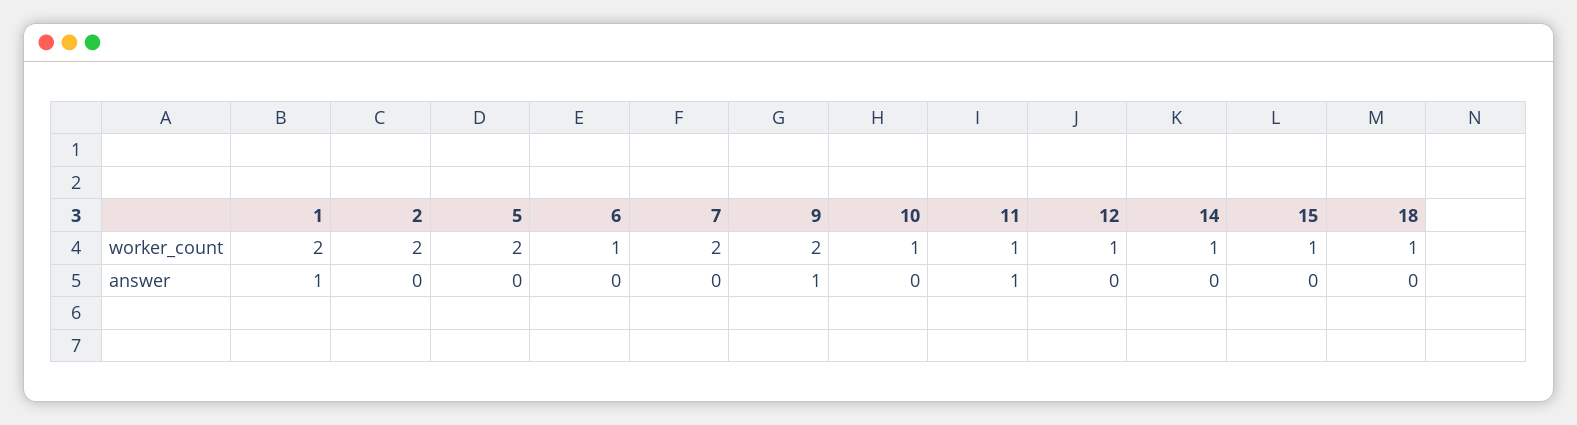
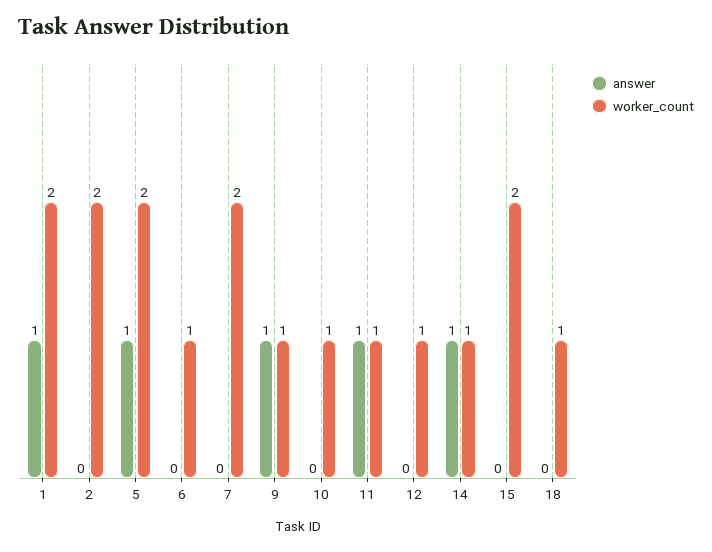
  {
    "worker_count": {
      "1": 2,
      "2": 2,
      "5": 2,
      "6": 1,
      "7": 2,
-     "9": 2,
+     "9": 1,
      "10": 1,
      "11": 1,
      "12": 1,
      "14": 1,
-     "15": 1,
+     "15": 2,
      "18": 1
    },
    "answer": {
      "1": 1,
      "2": 0,
-     "5": 0,
+     "5": 1,
      "6": 0,
      "7": 0,
      "9": 1,
      "10": 0,
      "11": 1,
      "12": 0,
-     "14": 0,
+     "14": 1,
      "15": 0,
      "18": 0
    }
  }

